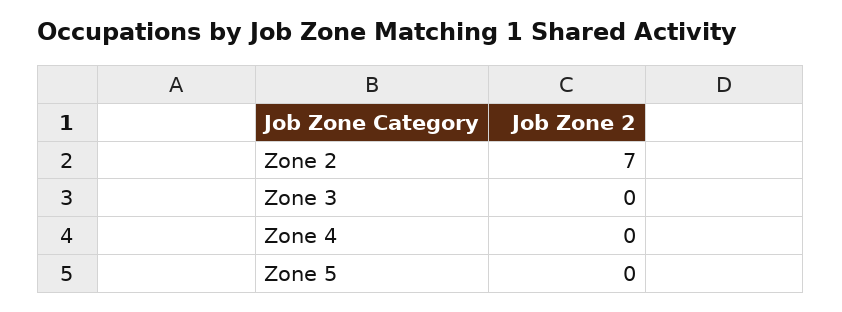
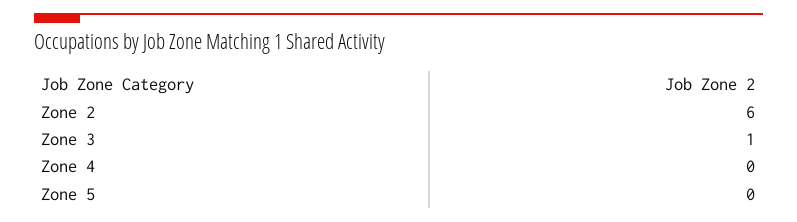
  {
-   "Zone 2": 7,
+   "Zone 2": 6,
-   "Zone 3": 0,
+   "Zone 3": 1,
    "Zone 4": 0,
    "Zone 5": 0
  }

